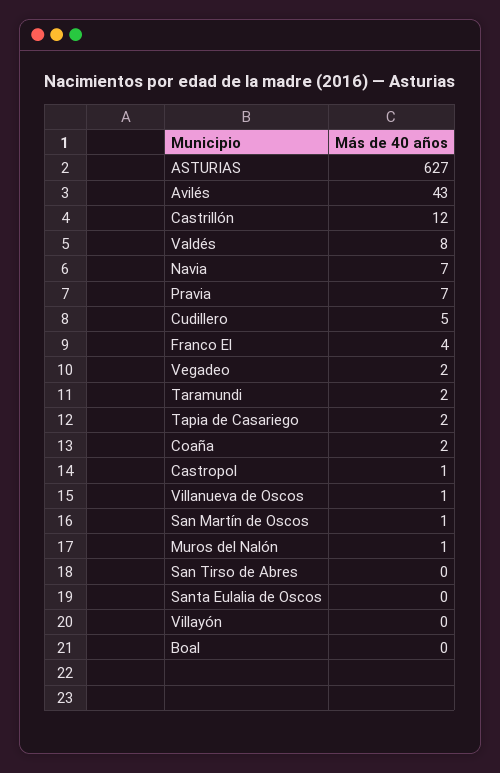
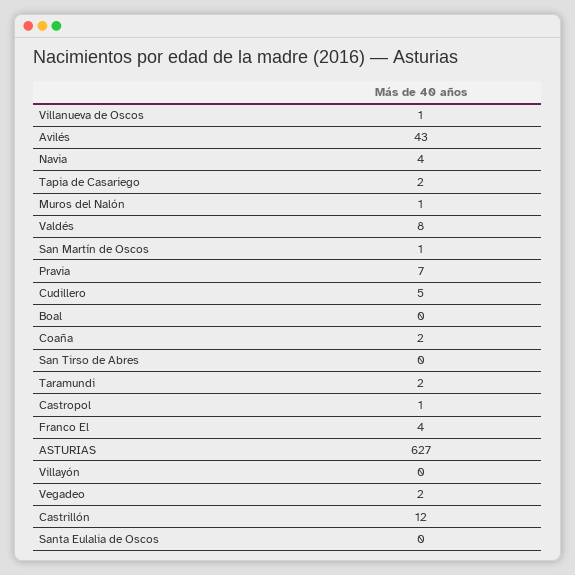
  {
    "ASTURIAS": 627,
    "Avilés": 43,
    "Castrillón": 12,
    "Valdés": 8,
-   "Navia": 7,
+   "Navia": 4,
    "Pravia": 7,
    "Cudillero": 5,
    "Franco El": 4,
    "Vegadeo": 2,
    "Taramundi": 2,
    "Tapia de Casariego": 2,
    "Coaña": 2,
    "Castropol": 1,
    "Villanueva de Oscos": 1,
    "San Martín de Oscos": 1,
    "Muros del Nalón": 1,
    "San Tirso de Abres": 0,
    "Santa Eulalia de Oscos": 0,
    "Villayón": 0,
    "Boal": 0
  }

